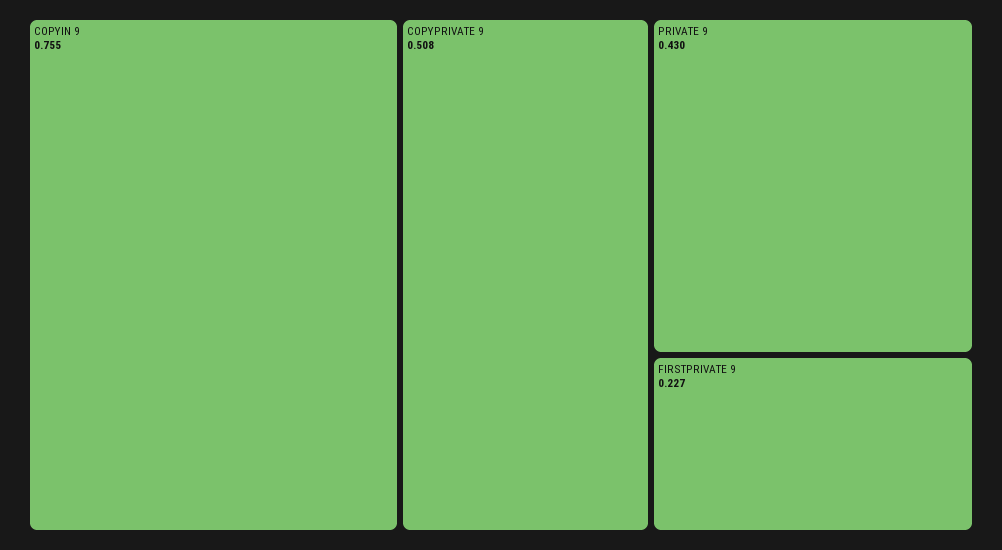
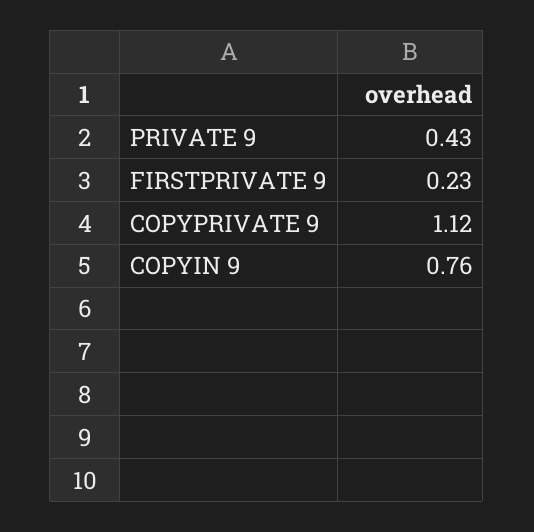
  {
    "COPYIN 9": 0.755,
-   "COPYPRIVATE 9": 0.508,
+   "COPYPRIVATE 9": 1.12,
    "PRIVATE 9": 0.43,
    "FIRSTPRIVATE 9": 0.227
  }

